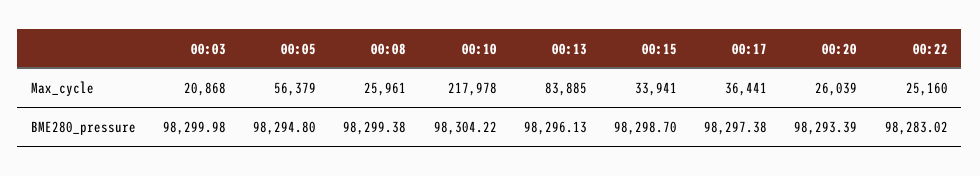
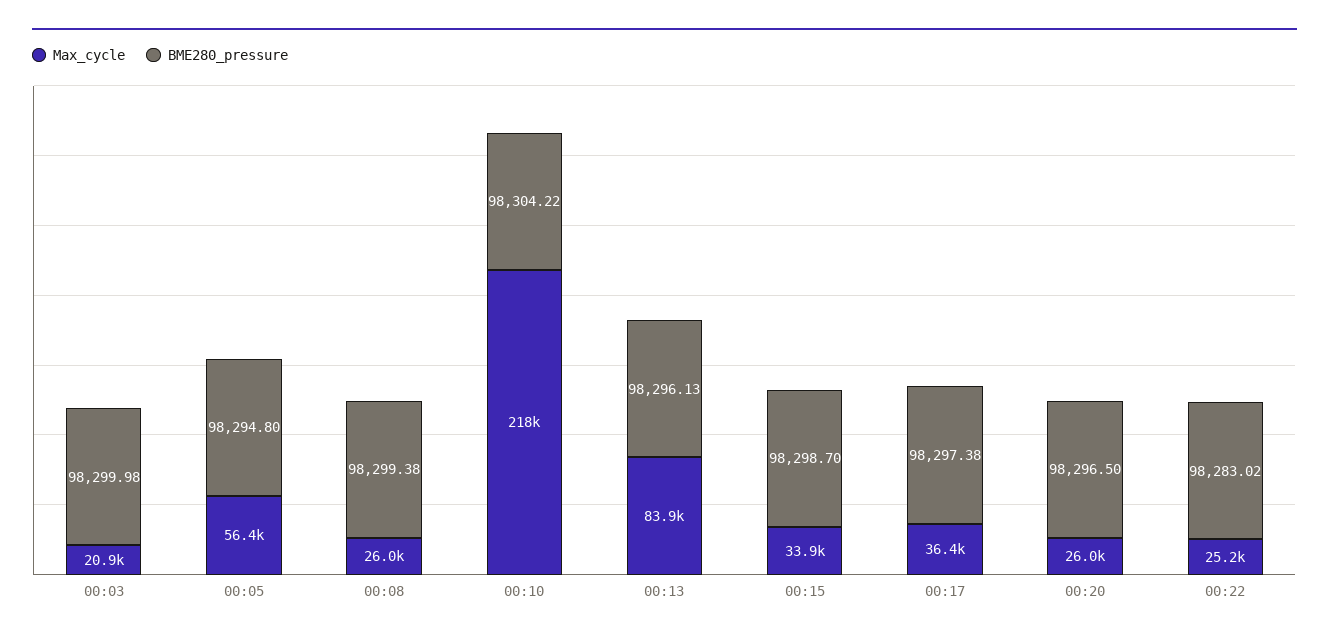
  {
    "Max_cycle": {
      "00:03": 20868,
      "00:05": 56379,
      "00:08": 25961,
      "00:10": 217978,
      "00:13": 83885,
      "00:15": 33941,
      "00:17": 36441,
      "00:20": 26039,
      "00:22": 25160
    },
    "BME280_pressure": {
      "00:03": 98299.98,
      "00:05": 98294.8,
      "00:08": 98299.38,
      "00:10": 98304.22,
      "00:13": 98296.13,
      "00:15": 98298.7,
      "00:17": 98297.38,
-     "00:20": 98293.39,
+     "00:20": 98296.5,
      "00:22": 98283.02
    }
  }

